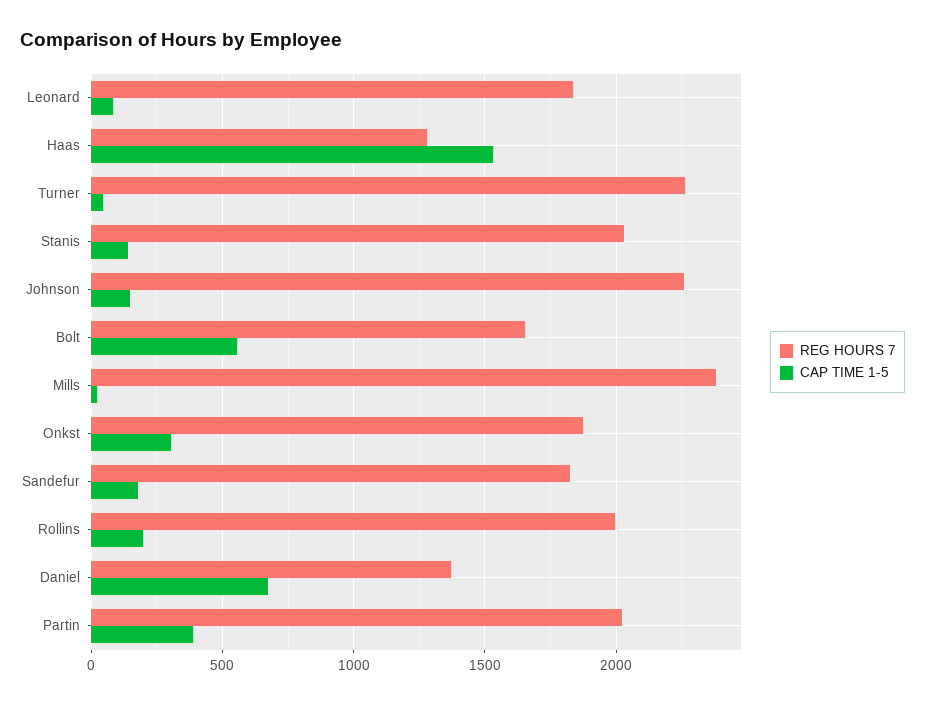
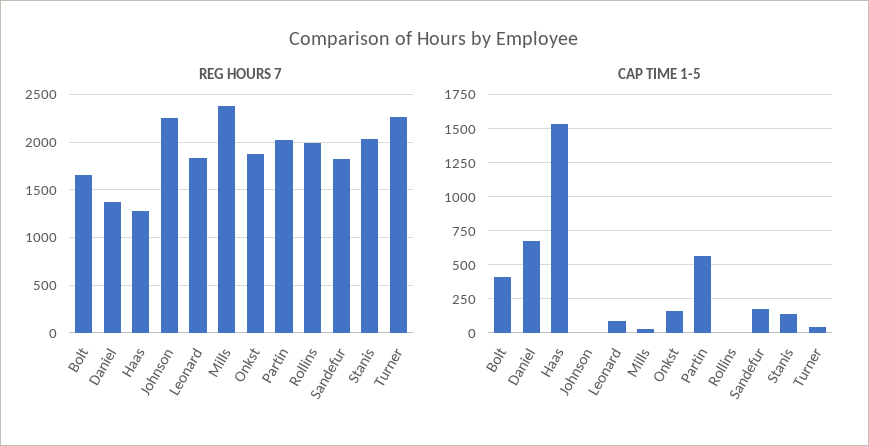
  {
    "REG HOURS 7": {
      "Leonard": 1850,
      "Haas": 1300,
      "Turner": 2250,
      "Stanis": 2050,
      "Johnson": 2250,
      "Bolt": 1650,
      "Mills": 2400,
      "Onkst": 1850,
      "Sandefur": 1850,
      "Rollins": 2000,
      "Daniel": 1350,
      "Partin": 2000
    },
    "CAP TIME 1-5": {
      "Leonard": 100,
      "Haas": 1550,
      "Turner": 50,
      "Stanis": 150,
-     "Johnson": 150,
+     "Johnson": 0,
-     "Bolt": 550,
+     "Bolt": 400,
      "Mills": 0,
-     "Onkst": 300,
+     "Onkst": 150,
      "Sandefur": 200,
-     "Rollins": 200,
+     "Rollins": 0,
      "Daniel": 650,
-     "Partin": 400
+     "Partin": 550
    }
  }

